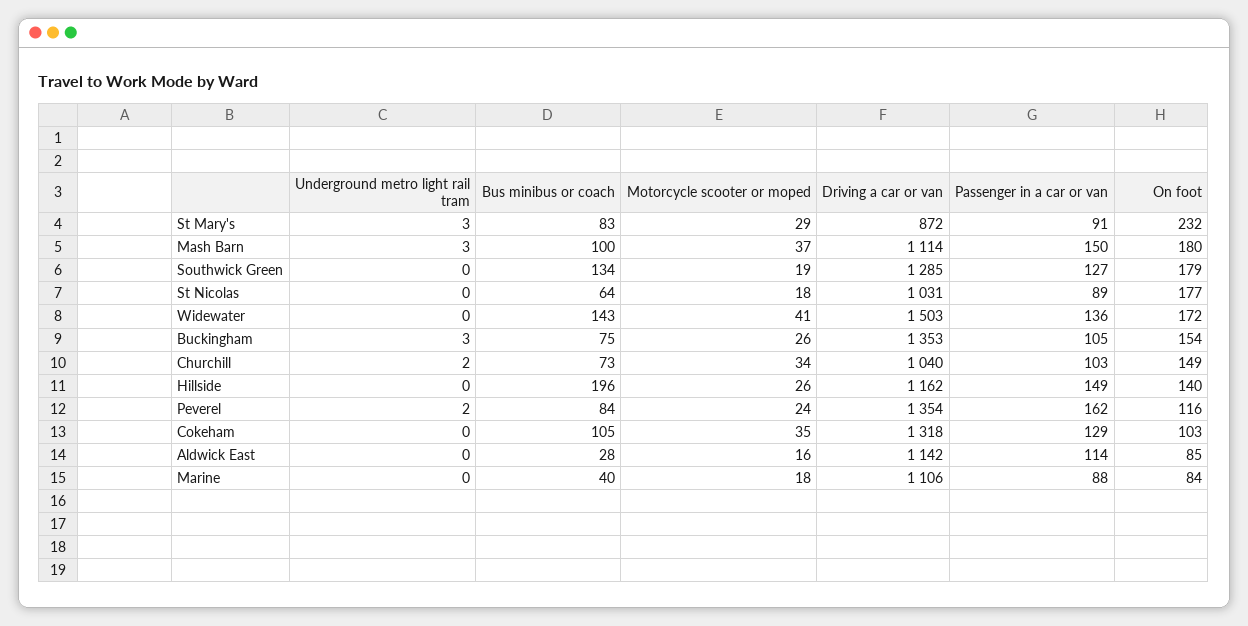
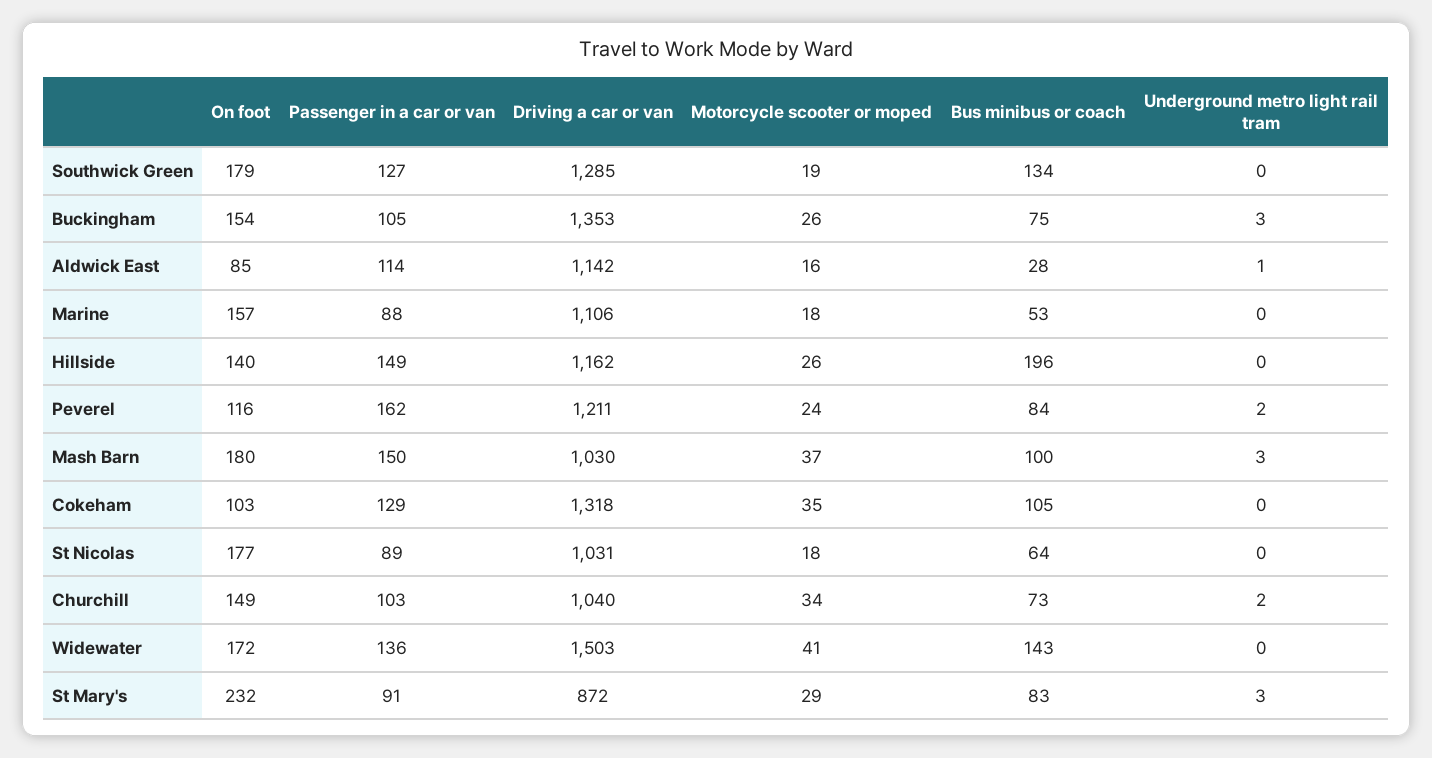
  {
    "Underground metro light rail tram": {
      "St Mary's": 3,
      "Mash Barn": 3,
      "Southwick Green": 0,
      "St Nicolas": 0,
      "Widewater": 0,
      "Buckingham": 3,
      "Churchill": 2,
      "Hillside": 0,
      "Peverel": 2,
      "Cokeham": 0,
-     "Aldwick East": 0,
+     "Aldwick East": 1,
      "Marine": 0
    },
    "Bus minibus or coach": {
      "St Mary's": 83,
      "Mash Barn": 100,
      "Southwick Green": 134,
      "St Nicolas": 64,
      "Widewater": 143,
      "Buckingham": 75,
      "Churchill": 73,
      "Hillside": 196,
      "Peverel": 84,
      "Cokeham": 105,
      "Aldwick East": 28,
-     "Marine": 40
+     "Marine": 53
    },
    "Motorcycle scooter or moped": {
      "St Mary's": 29,
      "Mash Barn": 37,
      "Southwick Green": 19,
      "St Nicolas": 18,
      "Widewater": 41,
      "Buckingham": 26,
      "Churchill": 34,
      "Hillside": 26,
      "Peverel": 24,
      "Cokeham": 35,
      "Aldwick East": 16,
      "Marine": 18
    },
    "Driving a car or van": {
      "St Mary's": 872,
-     "Mash Barn": 1114,
+     "Mash Barn": 1030,
      "Southwick Green": 1285,
      "St Nicolas": 1031,
      "Widewater": 1503,
      "Buckingham": 1353,
      "Churchill": 1040,
      "Hillside": 1162,
-     "Peverel": 1354,
+     "Peverel": 1211,
      "Cokeham": 1318,
      "Aldwick East": 1142,
      "Marine": 1106
    },
    "Passenger in a car or van": {
      "St Mary's": 91,
      "Mash Barn": 150,
      "Southwick Green": 127,
      "St Nicolas": 89,
      "Widewater": 136,
      "Buckingham": 105,
      "Churchill": 103,
      "Hillside": 149,
      "Peverel": 162,
      "Cokeham": 129,
      "Aldwick East": 114,
      "Marine": 88
    },
    "On foot": {
      "St Mary's": 232,
      "Mash Barn": 180,
      "Southwick Green": 179,
      "St Nicolas": 177,
      "Widewater": 172,
      "Buckingham": 154,
      "Churchill": 149,
      "Hillside": 140,
      "Peverel": 116,
      "Cokeham": 103,
      "Aldwick East": 85,
-     "Marine": 84
+     "Marine": 157
    }
  }

